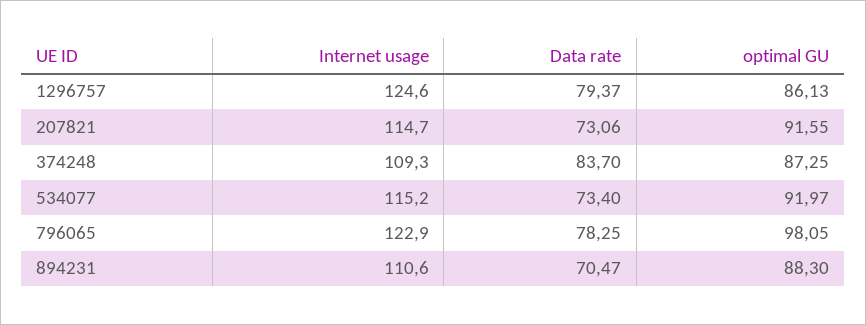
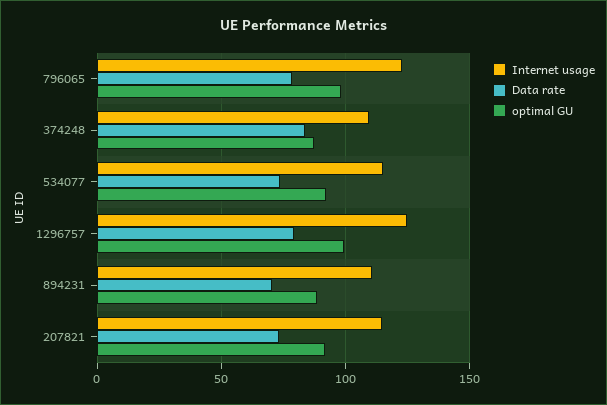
  {
    "Internet usage": {
      "1296757": 124.6,
      "207821": 114.7,
      "374248": 109.3,
      "534077": 115.2,
      "796065": 122.9,
      "894231": 110.6
    },
    "Data rate": {
      "1296757": 79.37,
      "207821": 73.06,
      "374248": 83.7,
      "534077": 73.4,
      "796065": 78.25,
      "894231": 70.47
    },
    "optimal GU": {
-     "1296757": 86.13,
+     "1296757": 100,
      "207821": 91.55,
      "374248": 87.25,
      "534077": 91.97,
      "796065": 98.05,
      "894231": 88.3
    }
  }

